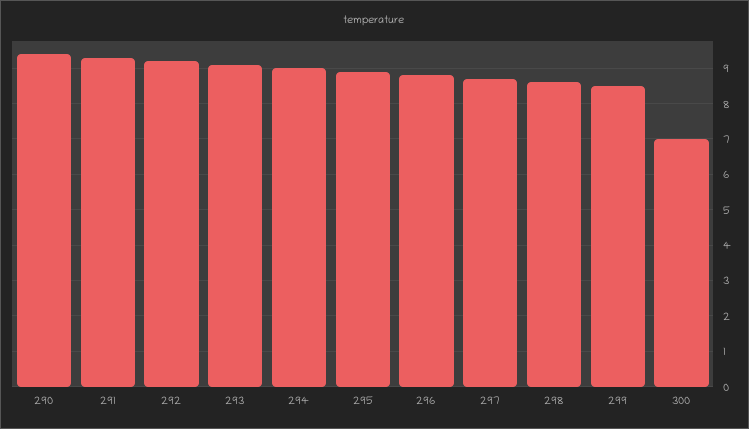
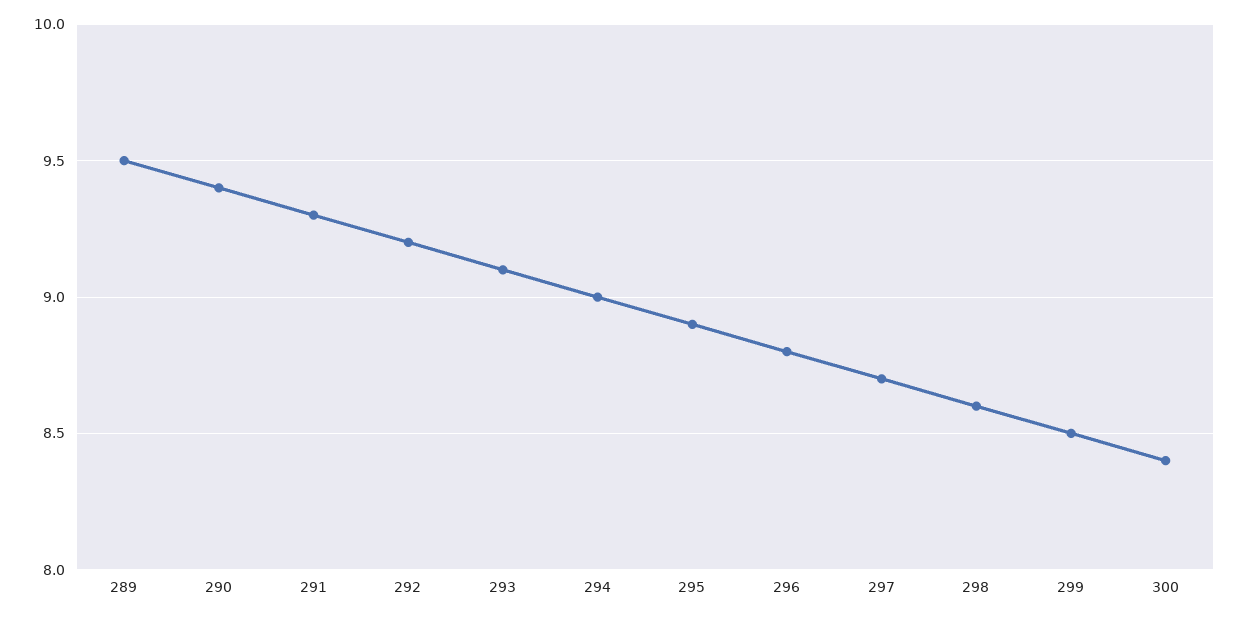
  {
    "290": 9.4,
    "291": 9.3,
    "292": 9.2,
    "293": 9.1,
    "294": 9,
    "295": 8.9,
    "296": 8.8,
    "297": 8.7,
    "298": 8.6,
    "299": 8.5,
-   "300": 7
+   "300": 8.4,
+   "289": 9.5
  }

